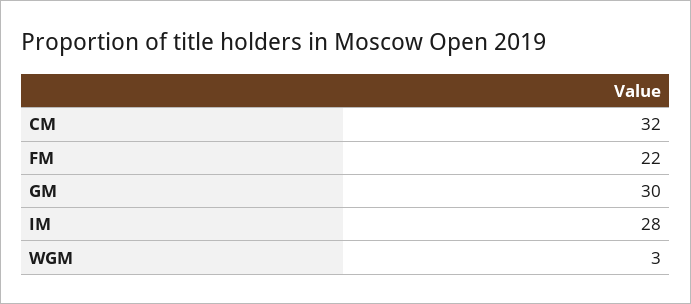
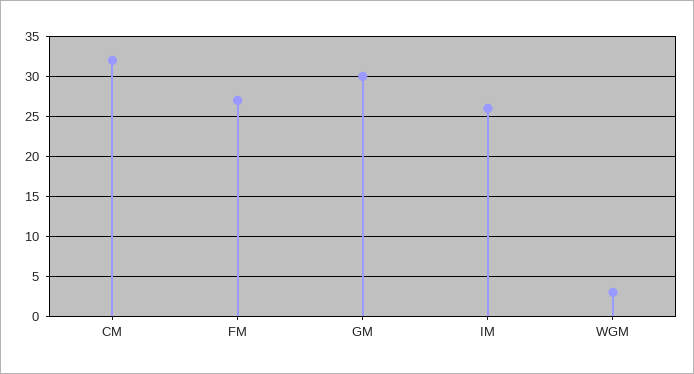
  {
    "CM": 32,
-   "FM": 22,
+   "FM": 27,
    "GM": 30,
-   "IM": 28,
+   "IM": 26,
    "WGM": 3
  }

